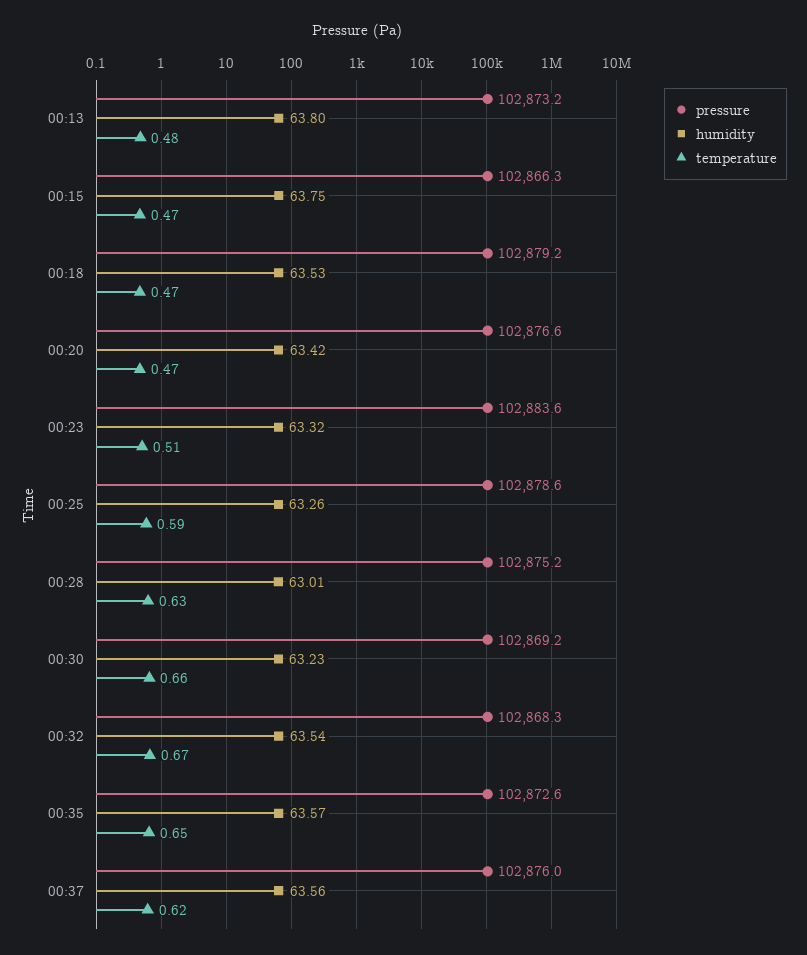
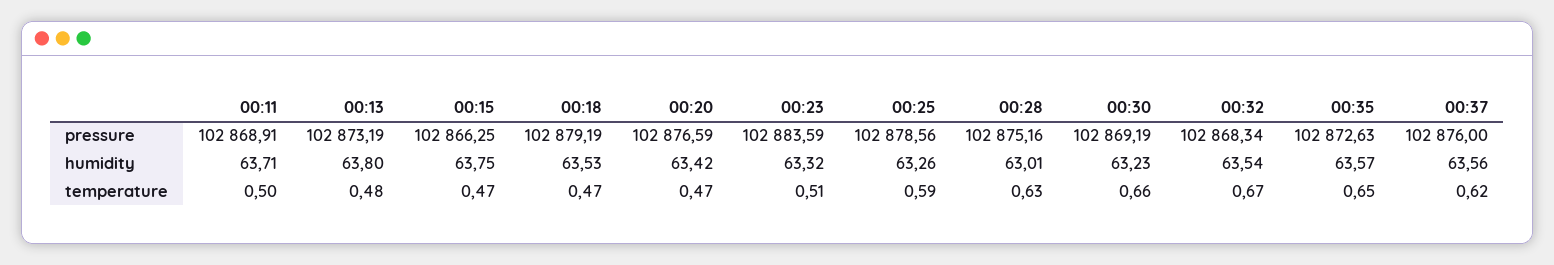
  {
    "pressure": {
      "00:13": 102873.19,
      "00:15": 102866.25,
      "00:18": 102879.19,
      "00:20": 102876.59,
      "00:23": 102883.59,
      "00:25": 102878.56,
      "00:28": 102875.16,
      "00:30": 102869.19,
      "00:32": 102868.34,
      "00:35": 102872.63,
-     "00:37": 102876
+     "00:37": 102876,
+     "00:11": 102868.91
    },
    "humidity": {
      "00:13": 63.8,
      "00:15": 63.75,
      "00:18": 63.53,
      "00:20": 63.42,
      "00:23": 63.32,
      "00:25": 63.26,
      "00:28": 63.01,
      "00:30": 63.23,
      "00:32": 63.54,
      "00:35": 63.57,
-     "00:37": 63.56
+     "00:37": 63.56,
+     "00:11": 63.71
    },
    "temperature": {
      "00:13": 0.48,
      "00:15": 0.47,
      "00:18": 0.47,
      "00:20": 0.47,
      "00:23": 0.51,
      "00:25": 0.59,
      "00:28": 0.63,
      "00:30": 0.66,
      "00:32": 0.67,
      "00:35": 0.65,
-     "00:37": 0.62
+     "00:37": 0.62,
+     "00:11": 0.5
    }
  }

